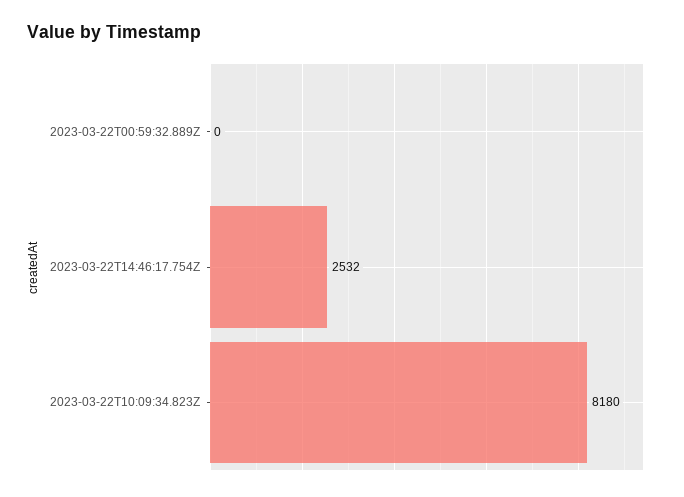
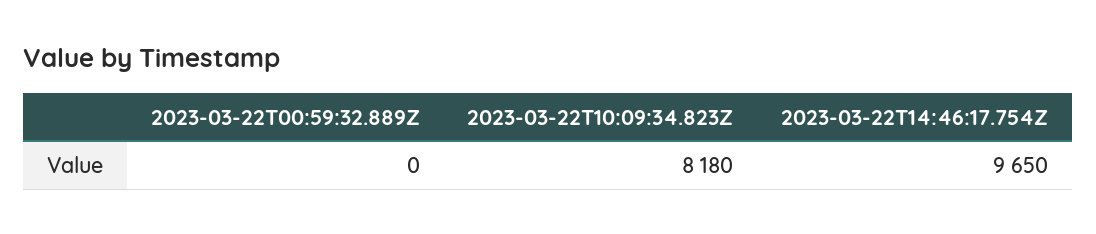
  {
    "2023-03-22T00:59:32.889Z": 0,
-   "2023-03-22T14:46:17.754Z": 2532,
+   "2023-03-22T14:46:17.754Z": 9650,
    "2023-03-22T10:09:34.823Z": 8180
  }

